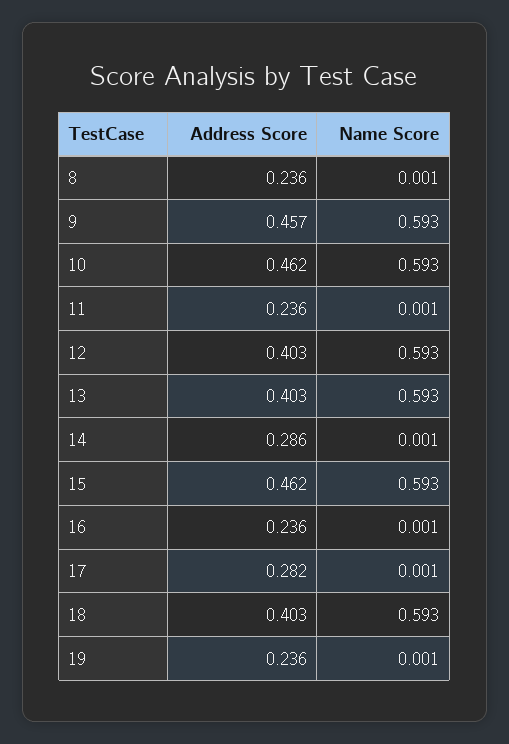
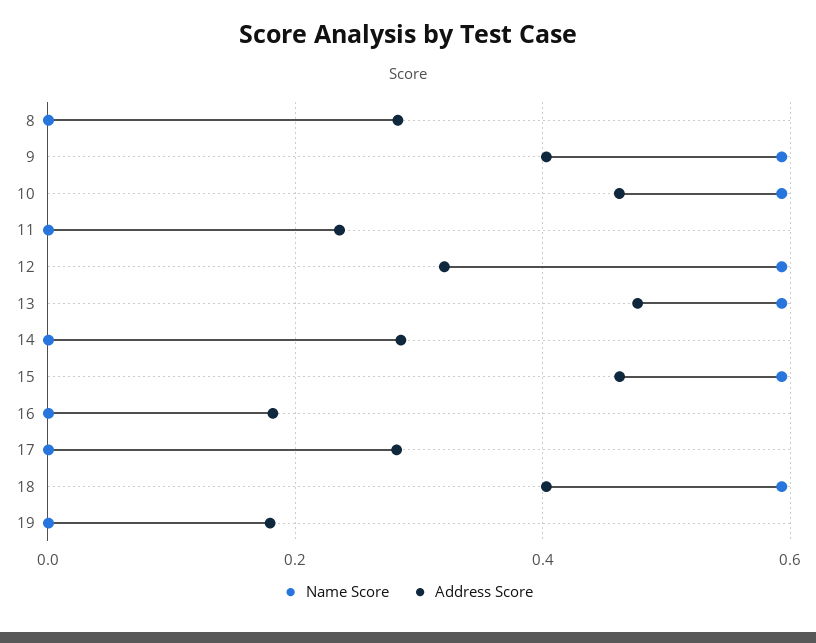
  {
    "Address Score": {
-     "8": 0.236,
+     "8": 0.28,
-     "9": 0.457,
+     "9": 0.4,
      "10": 0.462,
      "11": 0.236,
-     "12": 0.403,
+     "12": 0.32,
-     "13": 0.403,
+     "13": 0.48,
      "14": 0.286,
      "15": 0.462,
-     "16": 0.236,
+     "16": 0.18,
      "17": 0.282,
      "18": 0.403,
-     "19": 0.236
+     "19": 0.18
    },
    "Name Score": {
      "8": 0.001,
      "9": 0.593,
      "10": 0.593,
      "11": 0.001,
      "12": 0.593,
      "13": 0.593,
      "14": 0.001,
      "15": 0.593,
      "16": 0.001,
      "17": 0.001,
      "18": 0.593,
      "19": 0.001
    }
  }

